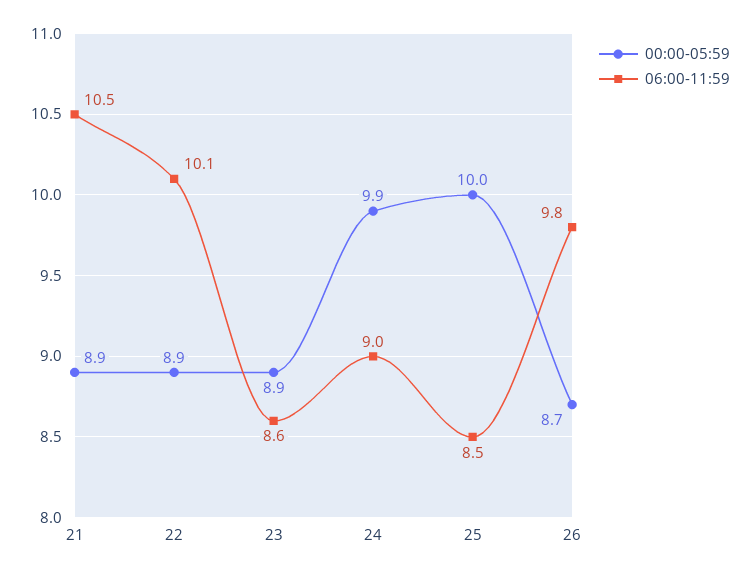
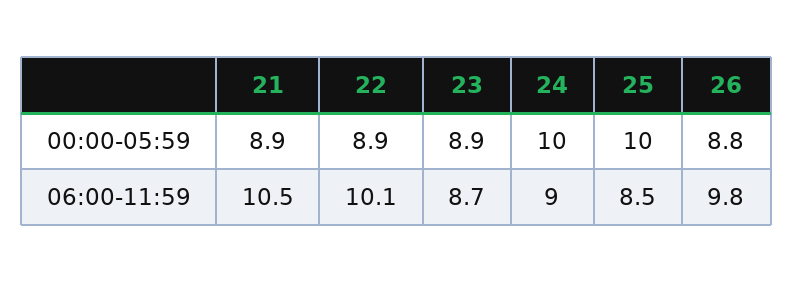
  {
    "00:00-05:59": {
      "21": 8.9,
      "22": 8.9,
      "23": 8.9,
-     "24": 9.9,
+     "24": 10,
      "25": 10,
-     "26": 8.7
+     "26": 8.8
    },
    "06:00-11:59": {
      "21": 10.5,
      "22": 10.1,
-     "23": 8.6,
+     "23": 8.7,
      "24": 9,
      "25": 8.5,
      "26": 9.8
    }
  }

